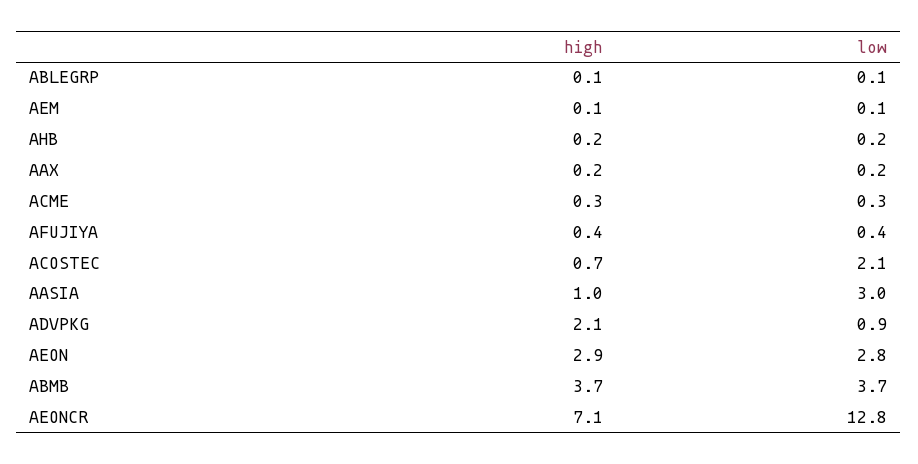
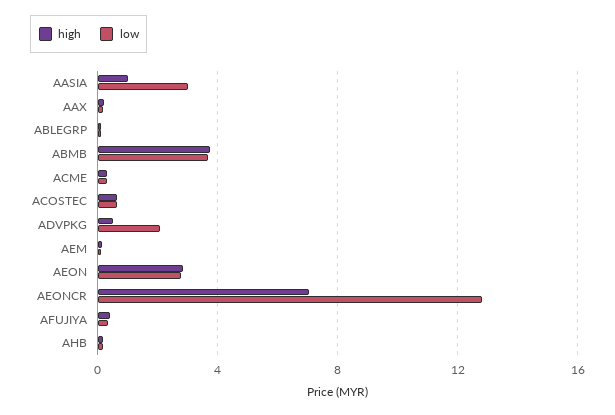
  {
    "high": {
      "ABLEGRP": 0.1,
      "AEM": 0.1,
      "AHB": 0.2,
      "AAX": 0.2,
      "ACME": 0.3,
      "AFUJIYA": 0.4,
      "ACOSTEC": 0.7,
      "AASIA": 1,
-     "ADVPKG": 2.1,
+     "ADVPKG": 0.5,
      "AEON": 2.9,
      "ABMB": 3.7,
      "AEONCR": 7.1
    },
    "low": {
      "ABLEGRP": 0.1,
      "AEM": 0.1,
      "AHB": 0.2,
      "AAX": 0.2,
      "ACME": 0.3,
      "AFUJIYA": 0.4,
-     "ACOSTEC": 2.1,
+     "ACOSTEC": 0.5,
      "AASIA": 3,
-     "ADVPKG": 0.9,
+     "ADVPKG": 2,
      "AEON": 2.8,
      "ABMB": 3.7,
      "AEONCR": 12.8
    }
  }

